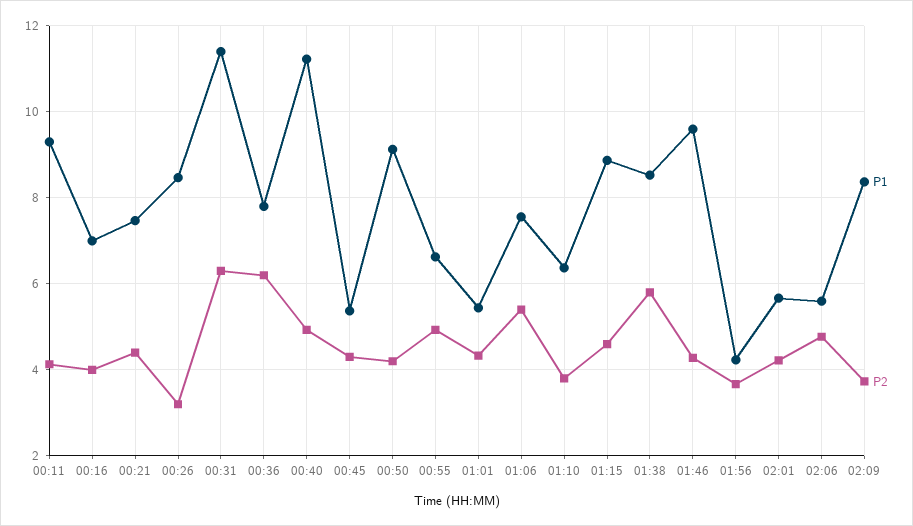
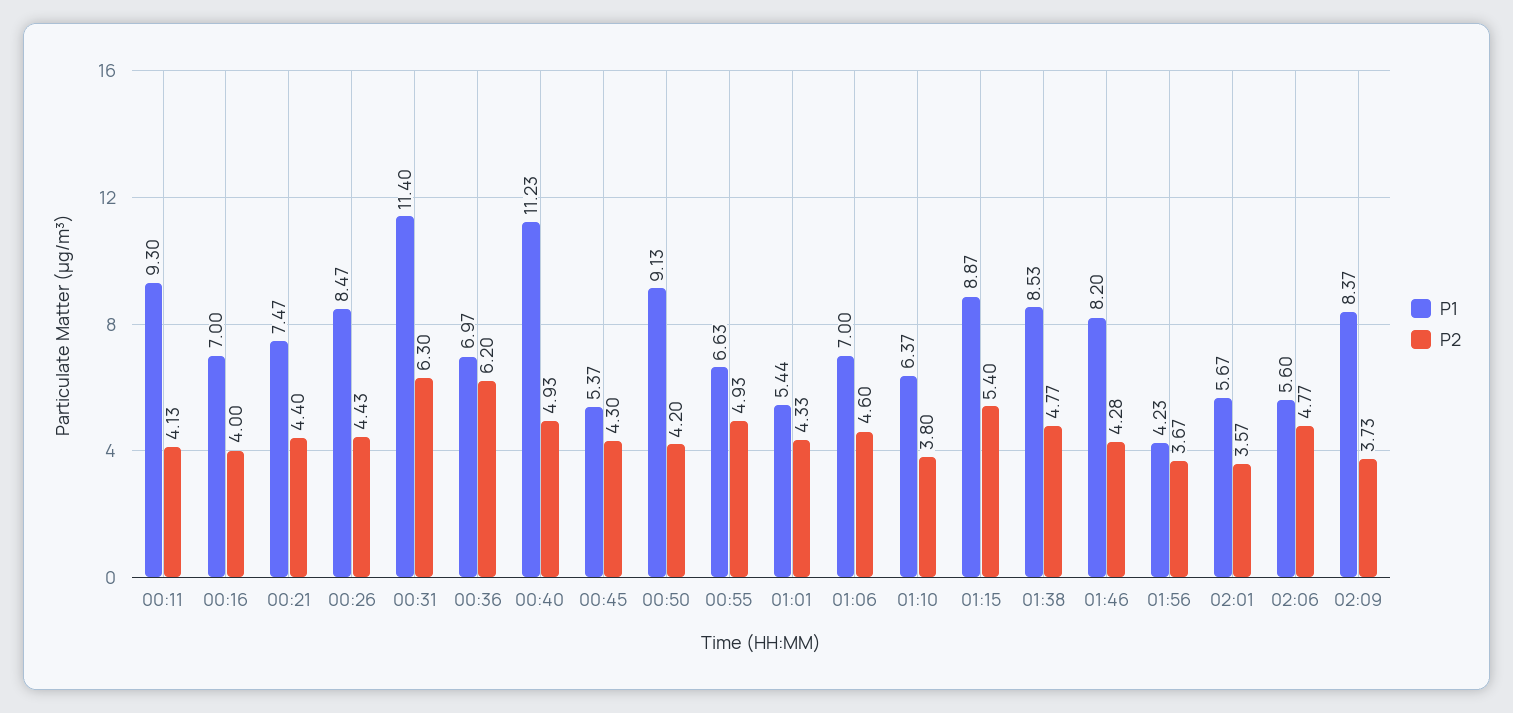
  {
    "P1": {
      "00:11": 9.3,
      "00:16": 7,
      "00:21": 7.47,
      "00:26": 8.47,
      "00:31": 11.4,
-     "00:36": 7.8,
+     "00:36": 6.97,
      "00:40": 11.23,
      "00:45": 5.37,
      "00:50": 9.13,
      "00:55": 6.63,
      "01:01": 5.44,
-     "01:06": 7.6,
+     "01:06": 7,
      "01:10": 6.37,
      "01:15": 8.87,
      "01:38": 8.53,
-     "01:46": 9.6,
+     "01:46": 8.2,
      "01:56": 4.23,
      "02:01": 5.67,
      "02:06": 5.6,
      "02:09": 8.37
    },
    "P2": {
      "00:11": 4.13,
      "00:16": 4,
      "00:21": 4.4,
-     "00:26": 3.2,
+     "00:26": 4.43,
      "00:31": 6.3,
      "00:36": 6.2,
      "00:40": 4.93,
      "00:45": 4.3,
      "00:50": 4.2,
      "00:55": 4.93,
      "01:01": 4.33,
-     "01:06": 5.4,
+     "01:06": 4.6,
      "01:10": 3.8,
-     "01:15": 4.6,
+     "01:15": 5.4,
-     "01:38": 5.8,
+     "01:38": 4.77,
      "01:46": 4.28,
      "01:56": 3.67,
-     "02:01": 4.2,
+     "02:01": 3.57,
      "02:06": 4.77,
      "02:09": 3.73
    }
  }

